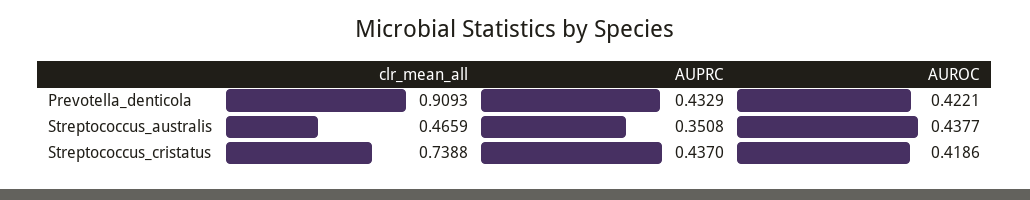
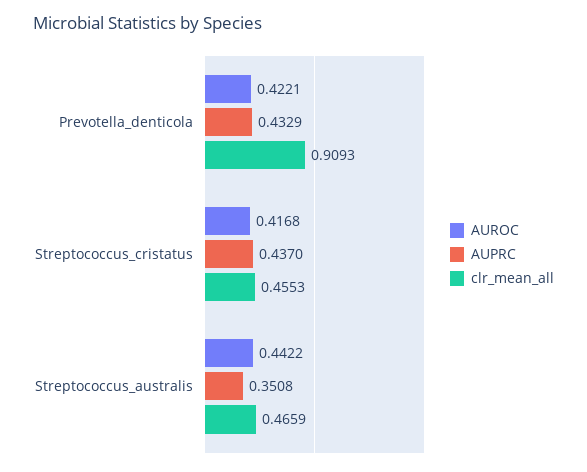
  {
    "clr_mean_all": {
      "Prevotella_denticola": 0.9093,
      "Streptococcus_australis": 0.4659,
-     "Streptococcus_cristatus": 0.7388
+     "Streptococcus_cristatus": 0.4553
    },
    "AUPRC": {
      "Prevotella_denticola": 0.4329,
      "Streptococcus_australis": 0.3508,
      "Streptococcus_cristatus": 0.437
    },
    "AUROC": {
      "Prevotella_denticola": 0.4221,
-     "Streptococcus_australis": 0.4377,
+     "Streptococcus_australis": 0.4422,
-     "Streptococcus_cristatus": 0.4186
+     "Streptococcus_cristatus": 0.4168
    }
  }

